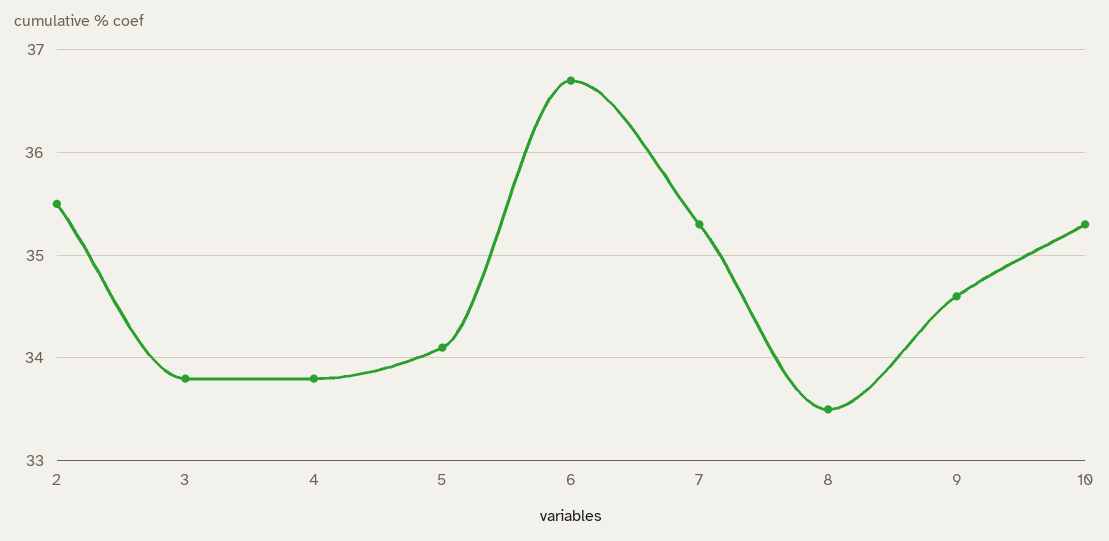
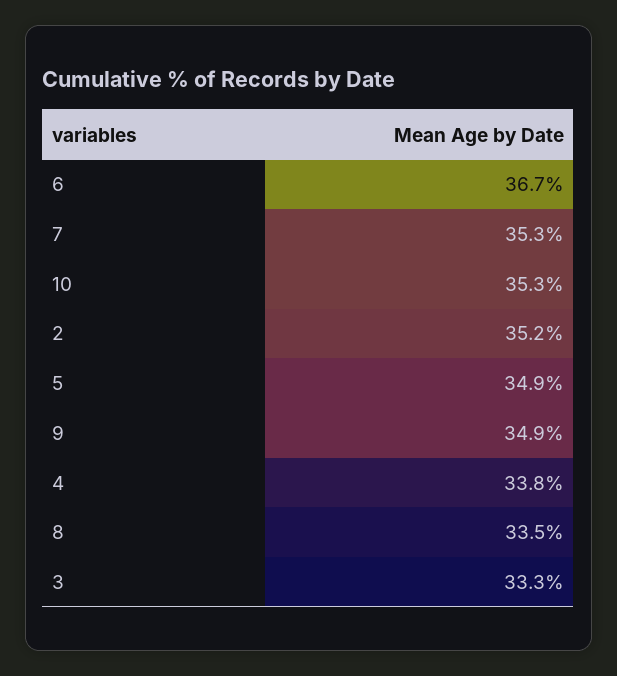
  {
-   "2": 35.5,
+   "2": 35.2,
-   "3": 33.8,
+   "3": 33.3,
    "4": 33.8,
-   "5": 34.1,
+   "5": 34.9,
    "6": 36.7,
    "7": 35.3,
    "8": 33.5,
-   "9": 34.6,
+   "9": 34.9,
    "10": 35.3
  }

